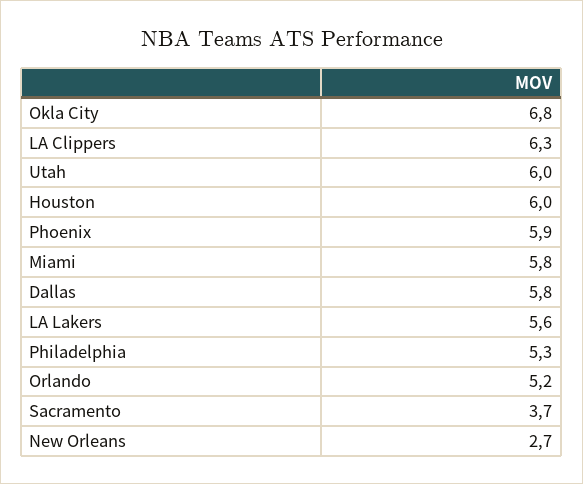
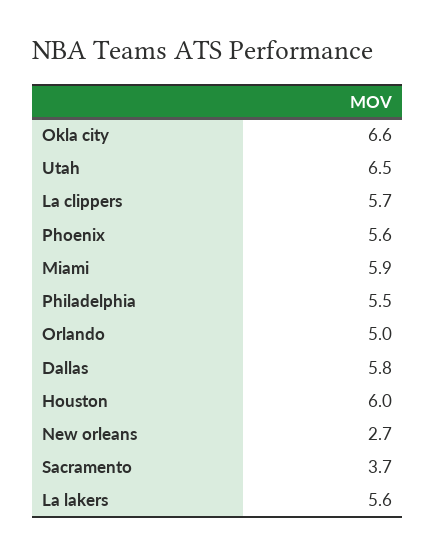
  {
-   "Okla City": 6.8,
+   "Okla City": 6.6,
-   "LA Clippers": 6.3,
+   "LA Clippers": 5.7,
-   "Utah": 6,
+   "Utah": 6.5,
    "Houston": 6,
-   "Phoenix": 5.9,
+   "Phoenix": 5.6,
-   "Miami": 5.8,
+   "Miami": 5.9,
    "Dallas": 5.8,
    "LA Lakers": 5.6,
-   "Philadelphia": 5.3,
+   "Philadelphia": 5.5,
-   "Orlando": 5.2,
+   "Orlando": 5,
    "Sacramento": 3.7,
    "New Orleans": 2.7
  }

